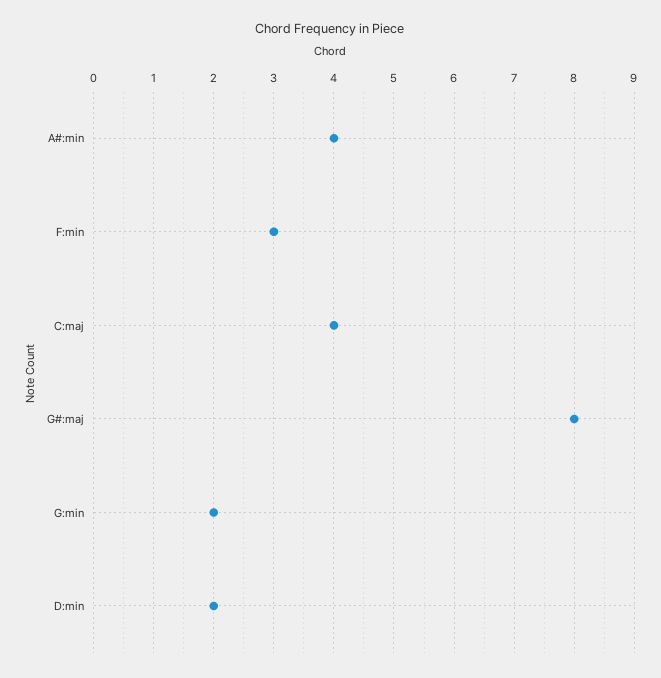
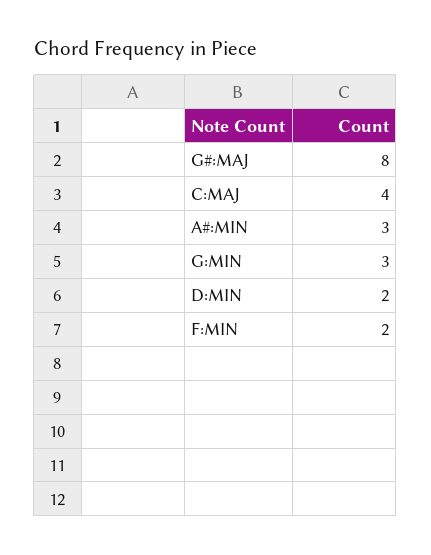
  {
-   "A#:min": 4,
+   "A#:min": 3,
-   "F:min": 3,
+   "F:min": 2,
    "C:maj": 4,
    "G#:maj": 8,
-   "G:min": 2,
+   "G:min": 3,
    "D:min": 2
  }

